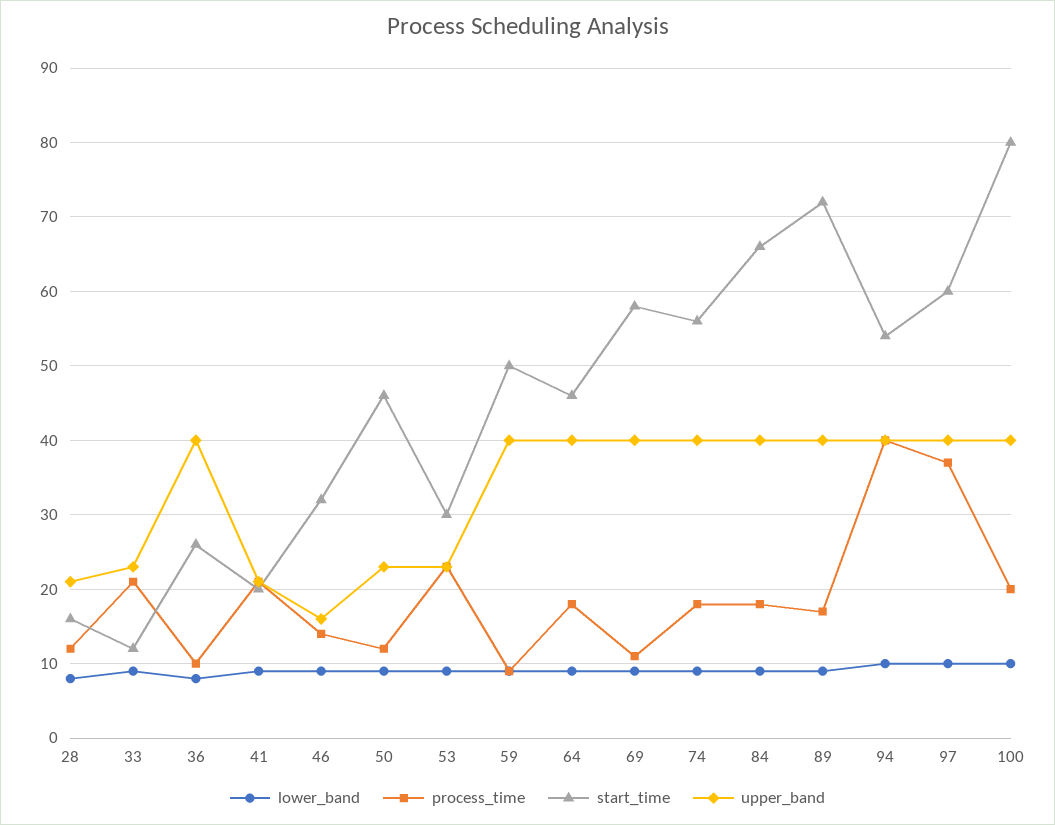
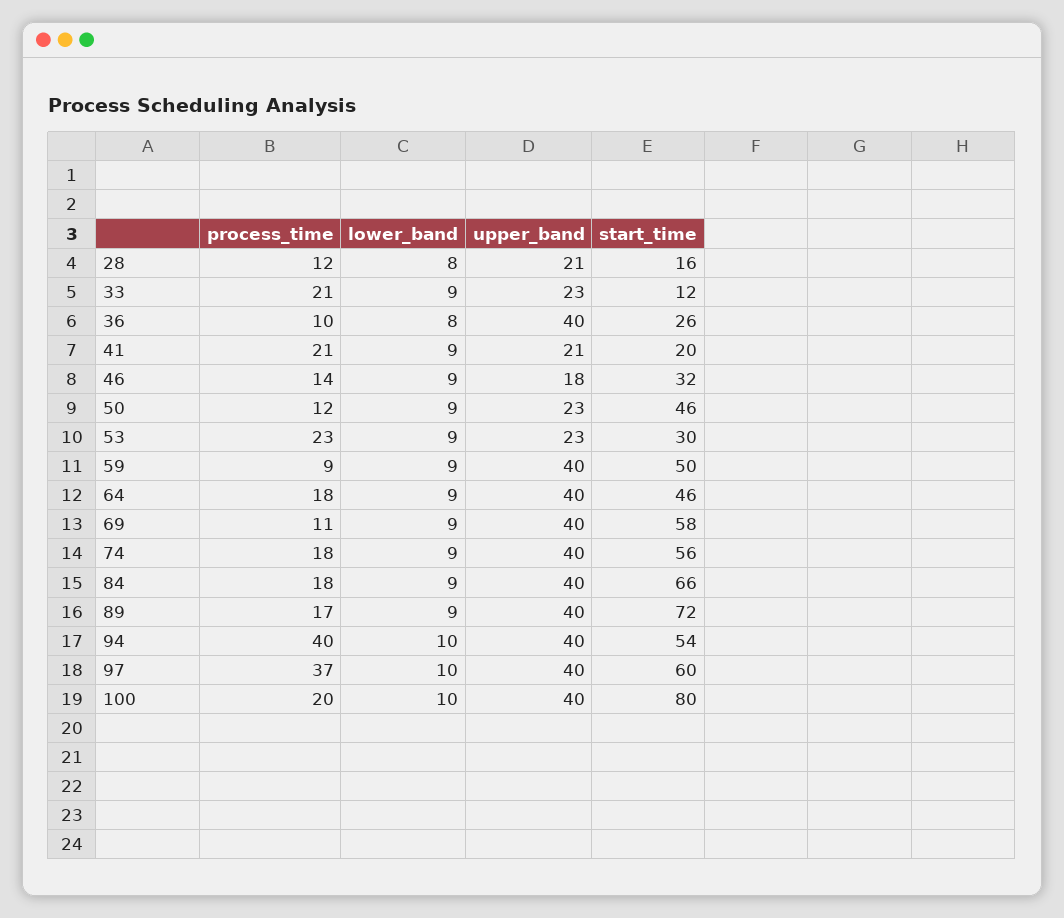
  {
    "lower_band": {
      "28": 8,
      "33": 9,
      "36": 8,
      "41": 9,
      "46": 9,
      "50": 9,
      "53": 9,
      "59": 9,
      "64": 9,
      "69": 9,
      "74": 9,
      "84": 9,
      "89": 9,
      "94": 10,
      "97": 10,
      "100": 10
    },
    "process_time": {
      "28": 12,
      "33": 21,
      "36": 10,
      "41": 21,
      "46": 14,
      "50": 12,
      "53": 23,
      "59": 9,
      "64": 18,
      "69": 11,
      "74": 18,
      "84": 18,
      "89": 17,
      "94": 40,
      "97": 37,
      "100": 20
    },
    "start_time": {
      "28": 16,
      "33": 12,
      "36": 26,
      "41": 20,
      "46": 32,
      "50": 46,
      "53": 30,
      "59": 50,
      "64": 46,
      "69": 58,
      "74": 56,
      "84": 66,
      "89": 72,
      "94": 54,
      "97": 60,
      "100": 80
    },
    "upper_band": {
      "28": 21,
      "33": 23,
      "36": 40,
      "41": 21,
-     "46": 16,
+     "46": 18,
      "50": 23,
      "53": 23,
      "59": 40,
      "64": 40,
      "69": 40,
      "74": 40,
      "84": 40,
      "89": 40,
      "94": 40,
      "97": 40,
      "100": 40
    }
  }

